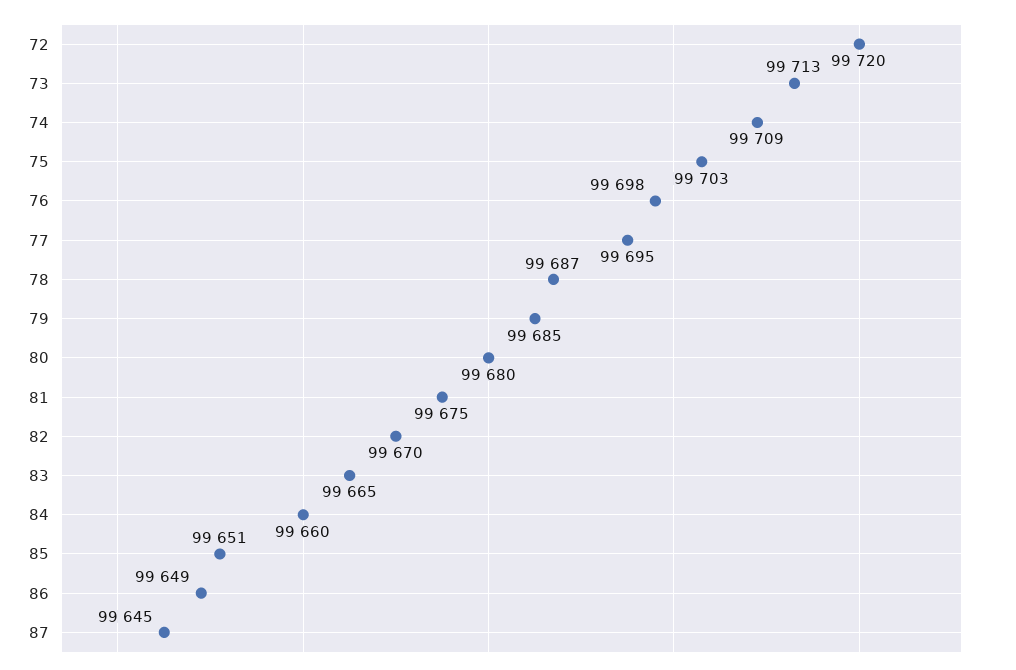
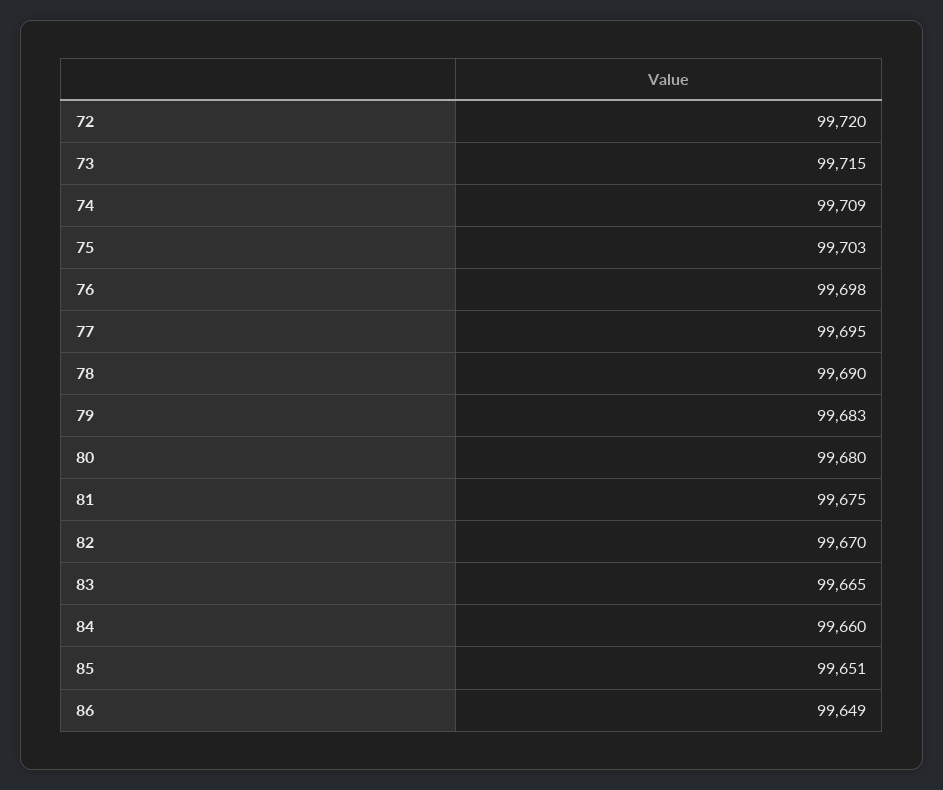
  {
    "72": 99720,
-   "73": 99713,
+   "73": 99715,
    "74": 99709,
    "75": 99703,
    "76": 99698,
    "77": 99695,
-   "78": 99687,
+   "78": 99690,
-   "79": 99685,
+   "79": 99683,
    "80": 99680,
    "81": 99675,
    "82": 99670,
    "83": 99665,
    "84": 99660,
    "85": 99651,
-   "86": 99649,
+   "86": 99649
-   "87": 99645
  }

